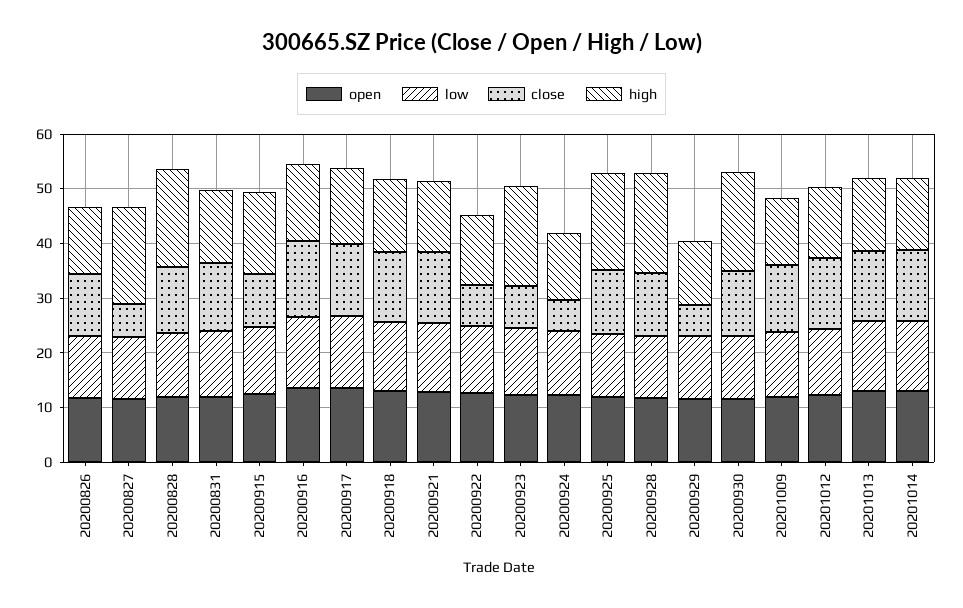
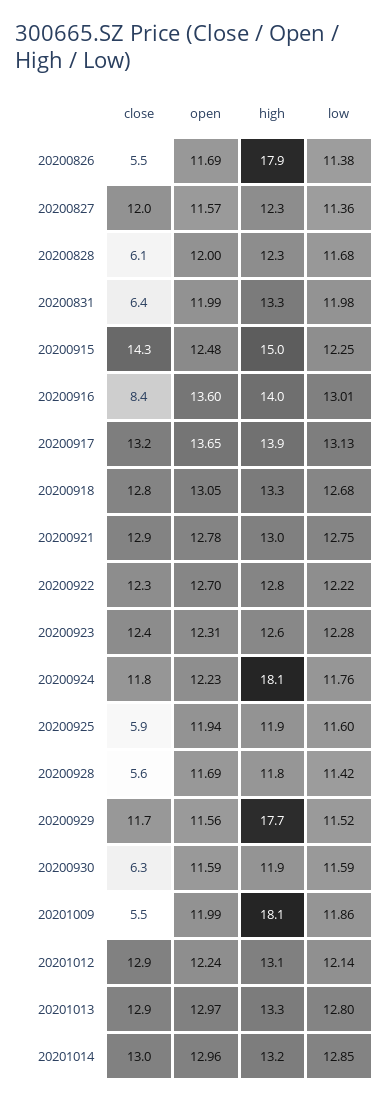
  {
    "open": {
      "20200826": 11.69,
      "20200827": 11.57,
      "20200828": 12,
      "20200831": 11.99,
      "20200915": 12.48,
      "20200916": 13.6,
      "20200917": 13.65,
      "20200918": 13.05,
      "20200921": 12.78,
      "20200922": 12.7,
      "20200923": 12.31,
      "20200924": 12.23,
      "20200925": 11.94,
      "20200928": 11.69,
      "20200929": 11.56,
      "20200930": 11.59,
      "20201009": 11.99,
      "20201012": 12.24,
      "20201013": 12.97,
      "20201014": 12.96
    },
    "low": {
      "20200826": 11.38,
      "20200827": 11.36,
      "20200828": 11.68,
      "20200831": 11.98,
      "20200915": 12.25,
      "20200916": 13.01,
      "20200917": 13.13,
      "20200918": 12.68,
      "20200921": 12.75,
      "20200922": 12.22,
      "20200923": 12.28,
      "20200924": 11.76,
      "20200925": 11.6,
      "20200928": 11.42,
      "20200929": 11.52,
      "20200930": 11.59,
      "20201009": 11.86,
      "20201012": 12.14,
      "20201013": 12.8,
      "20201014": 12.85
    },
    "close": {
-     "20200826": 12,
+     "20200826": 5.5,
-     "20200827": 6,
+     "20200827": 12,
-     "20200828": 12,
+     "20200828": 6.1,
-     "20200831": 12,
+     "20200831": 6.4,
-     "20200915": 10,
+     "20200915": 14.3,
-     "20200916": 14,
+     "20200916": 8.4,
      "20200917": 13.2,
      "20200918": 12.8,
      "20200921": 12.9,
-     "20200922": 8,
+     "20200922": 12.3,
-     "20200923": 8,
+     "20200923": 12.4,
-     "20200924": 6,
+     "20200924": 11.8,
-     "20200925": 12,
+     "20200925": 5.9,
-     "20200928": 12,
+     "20200928": 5.6,
-     "20200929": 6,
+     "20200929": 11.7,
-     "20200930": 12,
+     "20200930": 6.3,
-     "20201009": 12,
+     "20201009": 5.5,
      "20201012": 12.9,
      "20201013": 12.9,
      "20201014": 13
    },
    "high": {
-     "20200826": 12,
+     "20200826": 17.9,
-     "20200827": 18,
+     "20200827": 12.3,
-     "20200828": 18,
+     "20200828": 12.3,
      "20200831": 13.3,
      "20200915": 15,
      "20200916": 14,
      "20200917": 13.9,
      "20200918": 13.3,
      "20200921": 13,
      "20200922": 12.8,
-     "20200923": 18,
+     "20200923": 12.6,
-     "20200924": 12,
+     "20200924": 18.1,
-     "20200925": 18,
+     "20200925": 11.9,
-     "20200928": 18,
+     "20200928": 11.8,
-     "20200929": 12,
+     "20200929": 17.7,
-     "20200930": 18,
+     "20200930": 11.9,
-     "20201009": 12,
+     "20201009": 18.1,
      "20201012": 13.1,
      "20201013": 13.3,
      "20201014": 13.2
    }
  }

